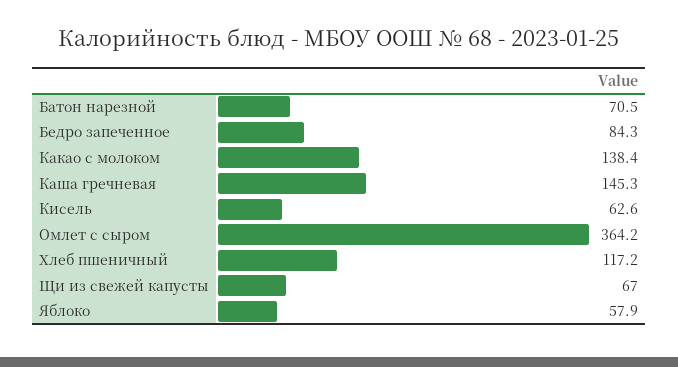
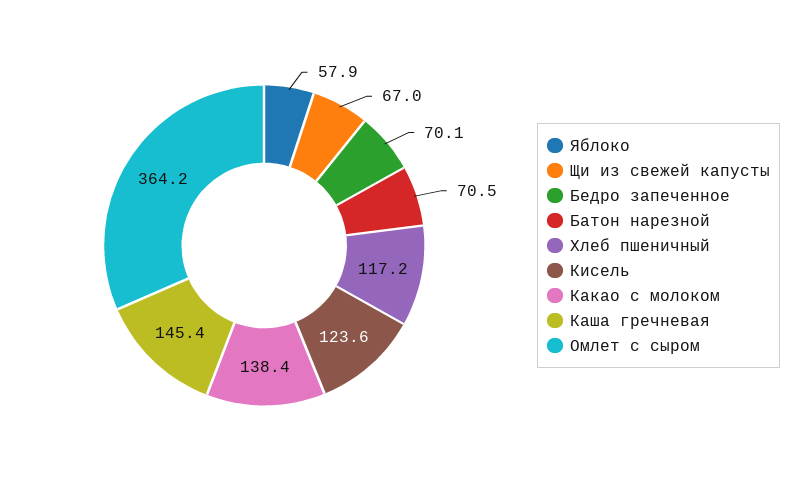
  {
    "Батон нарезной": 70.5,
-   "Бедро запеченное": 84.3,
+   "Бедро запеченное": 70.1,
    "Какао с молоком": 138.4,
-   "Каша гречневая": 145.3,
+   "Каша гречневая": 145.4,
-   "Кисель": 62.6,
+   "Кисель": 123.6,
    "Омлет с сыром": 364.2,
    "Хлеб пшеничный": 117.2,
    "Щи из свежей капусты": 67,
    "Яблоко": 57.9
  }

